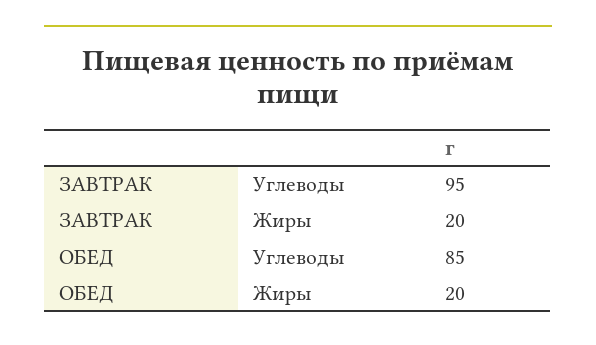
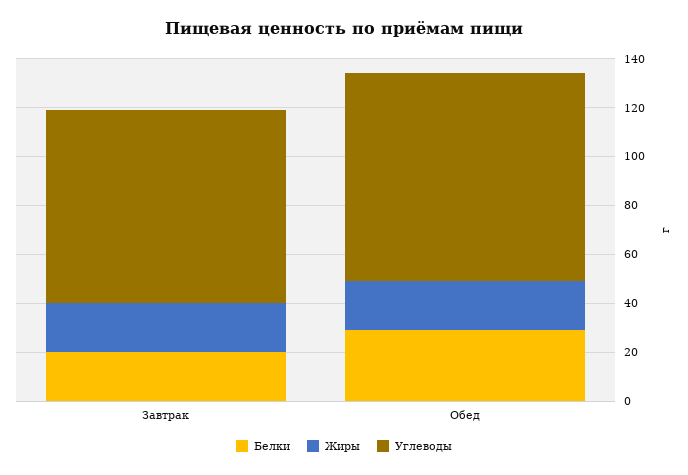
  {
    "Углеводы": {
-     "ЗАВТРАК": 95,
+     "ЗАВТРАК": 80,
      "ОБЕД": 85
    },
    "Жиры": {
      "ЗАВТРАК": 20,
      "ОБЕД": 20
-   }
+   },
+   "Белки": {
+     "ЗАВТРАК": 20,
+     "ОБЕД": 30
+   }
  }

